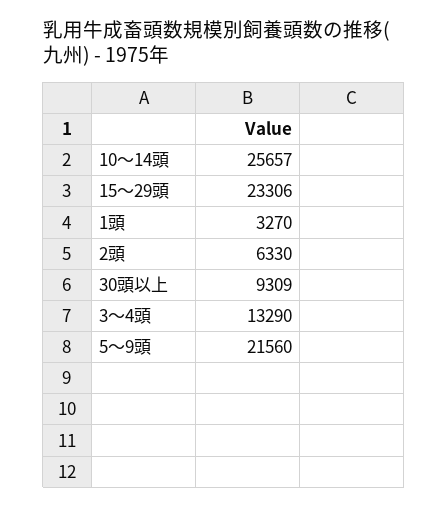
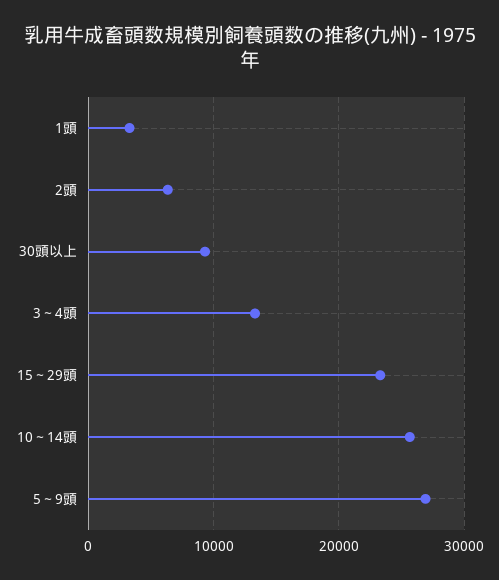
  {
    "10～14頭": 25657,
    "15～29頭": 23306,
    "1頭": 3270,
    "2頭": 6330,
    "30頭以上": 9309,
    "3～4頭": 13290,
-   "5～9頭": 21560
+   "5～9頭": 27000
  }

